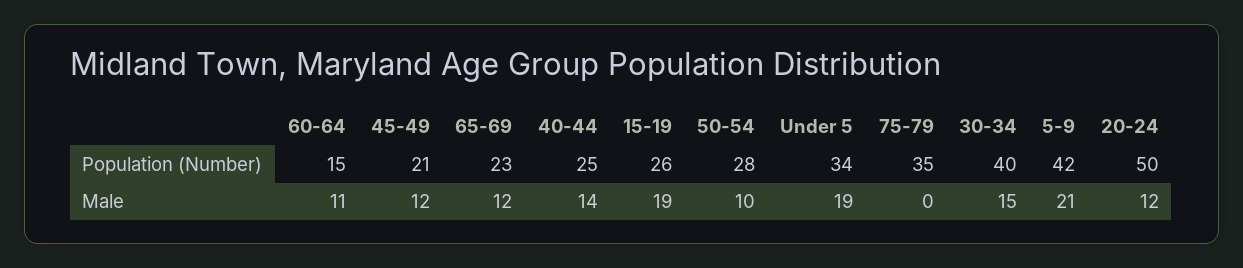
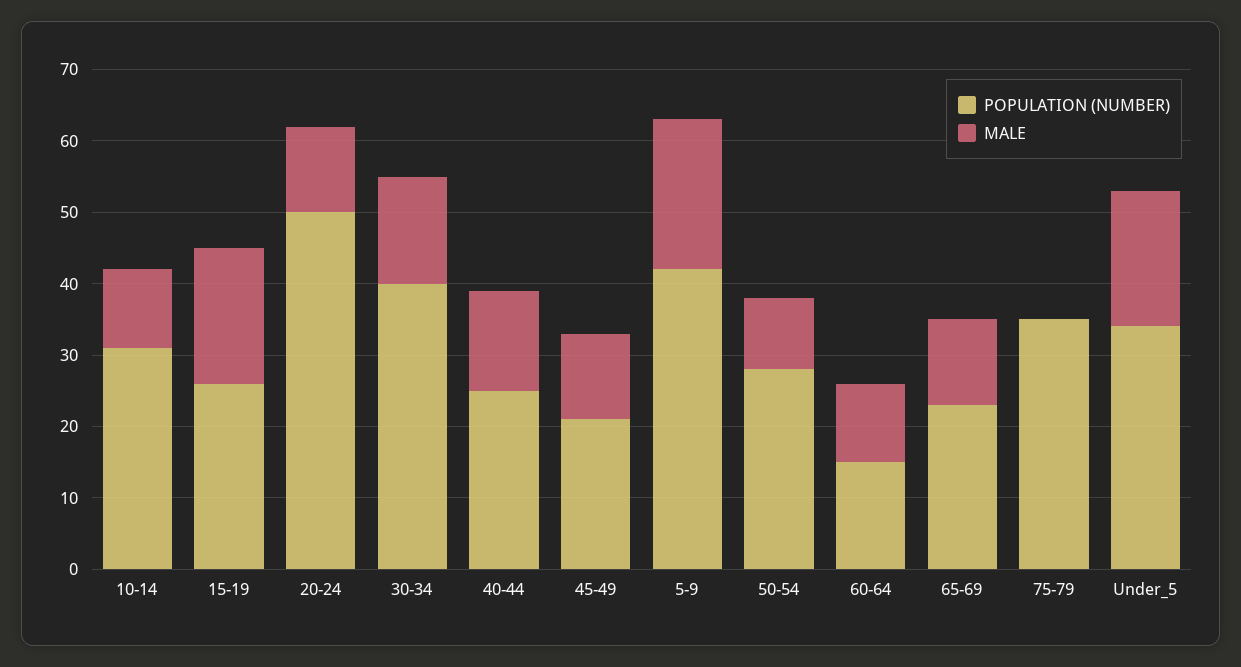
  {
    "Population (Number)": {
      "60-64": 15,
      "45-49": 21,
      "65-69": 23,
      "40-44": 25,
      "15-19": 26,
      "50-54": 28,
      "Under 5": 34,
      "75-79": 35,
      "30-34": 40,
      "5-9": 42,
-     "20-24": 50
+     "20-24": 50,
+     "10-14": 30
    },
    "Male": {
      "60-64": 11,
      "45-49": 12,
      "65-69": 12,
      "40-44": 14,
      "15-19": 19,
      "50-54": 10,
      "Under 5": 19,
      "75-79": 0,
      "30-34": 15,
      "5-9": 21,
-     "20-24": 12
+     "20-24": 12,
+     "10-14": 10
    }
  }

